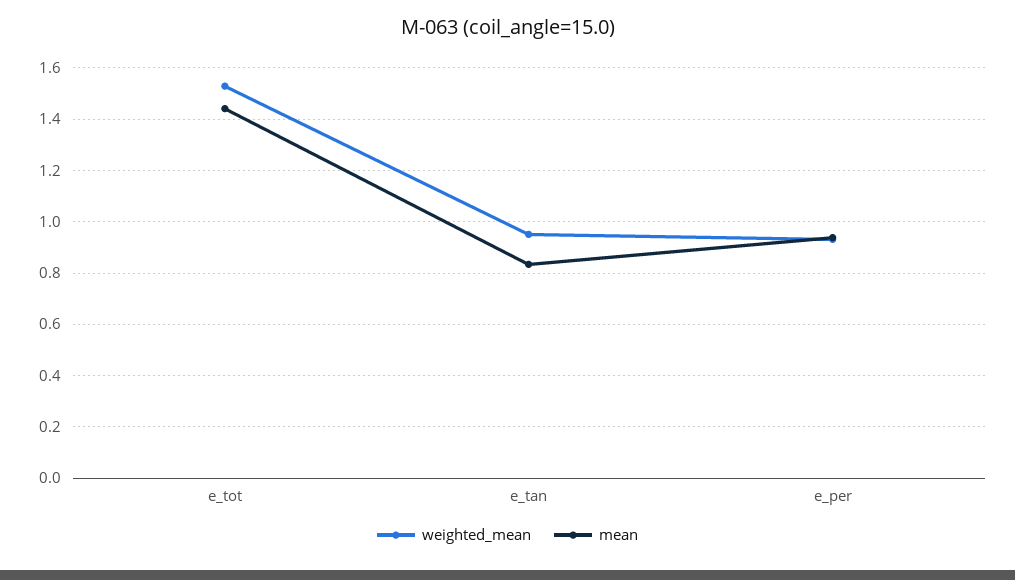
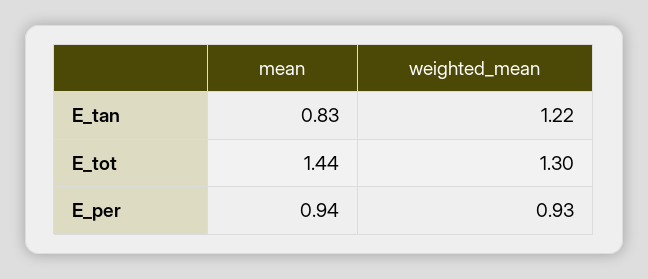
  {
    "weighted_mean": {
-     "e_tot": 1.525,
+     "e_tot": 1.3,
-     "e_tan": 0.95,
+     "e_tan": 1.22,
      "e_per": 0.93
    },
    "mean": {
      "e_tot": 1.44,
      "e_tan": 0.83,
      "e_per": 0.94
    }
  }

